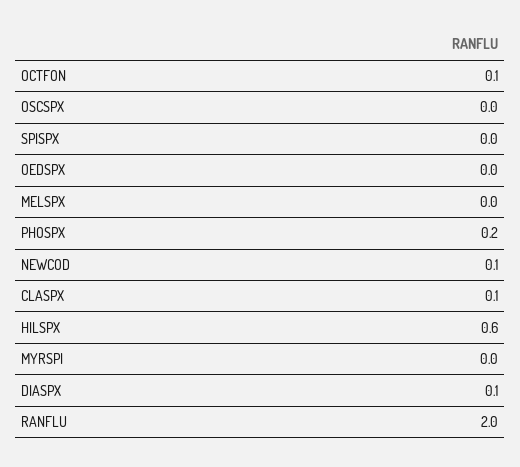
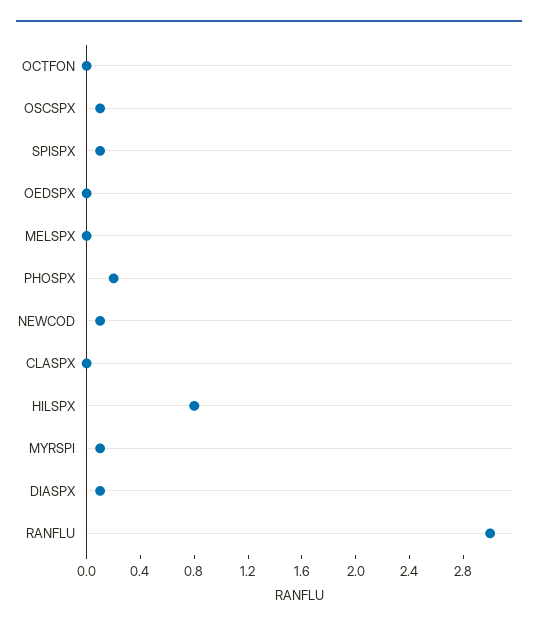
  {
-   "OCTFON": 0.1,
+   "OCTFON": 0,
-   "OSCSPX": 0,
+   "OSCSPX": 0.1,
-   "SPISPX": 0,
+   "SPISPX": 0.1,
    "OEDSPX": 0,
    "MELSPX": 0,
    "PHOSPX": 0.2,
    "NEWCOD": 0.1,
-   "CLASPX": 0.1,
+   "CLASPX": 0,
-   "HILSPX": 0.6,
+   "HILSPX": 0.8,
-   "MYRSPI": 0,
+   "MYRSPI": 0.1,
    "DIASPX": 0.1,
-   "RANFLU": 2
+   "RANFLU": 3
  }

